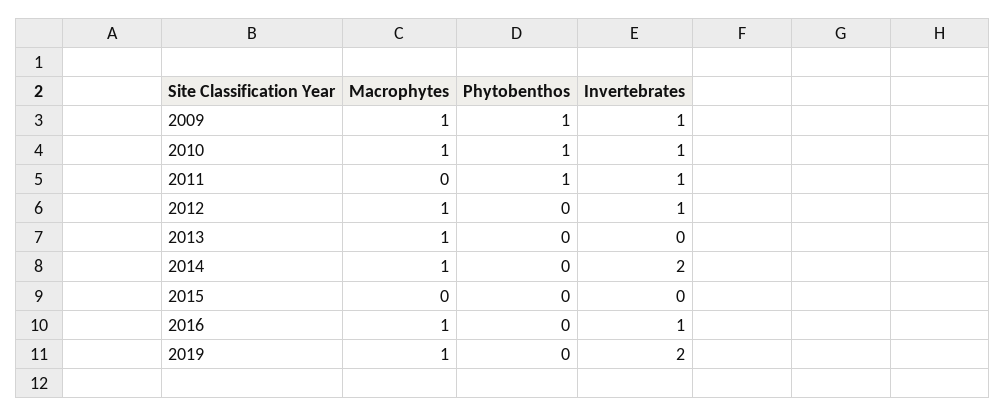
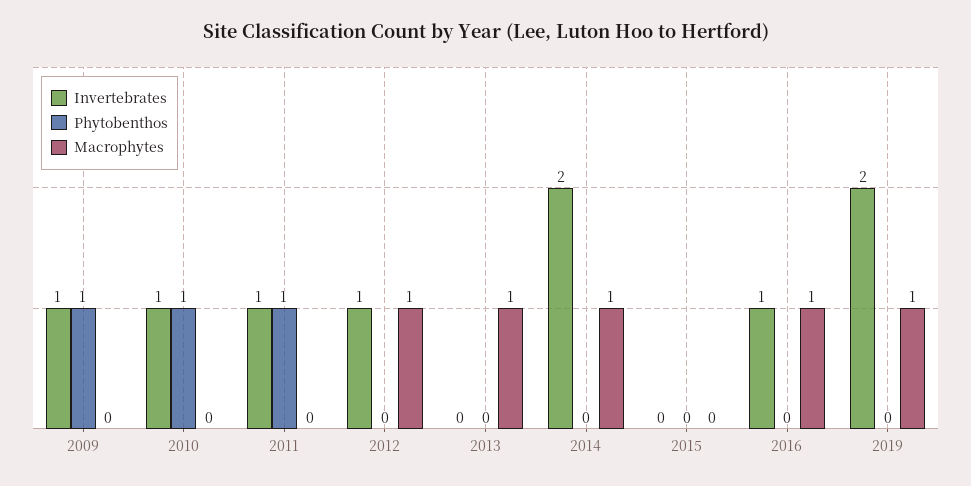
  {
    "Macrophytes": {
-     "2009": 1,
+     "2009": 0,
-     "2010": 1,
+     "2010": 0,
      "2011": 0,
      "2012": 1,
      "2013": 1,
      "2014": 1,
      "2015": 0,
      "2016": 1,
      "2019": 1
    },
    "Phytobenthos": {
      "2009": 1,
      "2010": 1,
      "2011": 1,
      "2012": 0,
      "2013": 0,
      "2014": 0,
      "2015": 0,
      "2016": 0,
      "2019": 0
    },
    "Invertebrates": {
      "2009": 1,
      "2010": 1,
      "2011": 1,
      "2012": 1,
      "2013": 0,
      "2014": 2,
      "2015": 0,
      "2016": 1,
      "2019": 2
    }
  }

